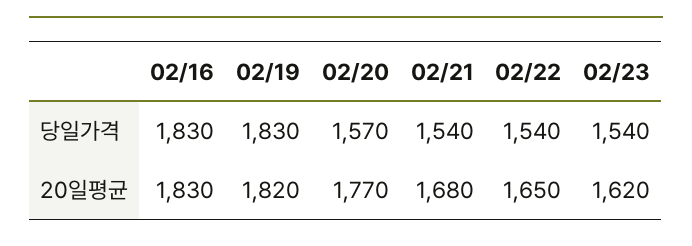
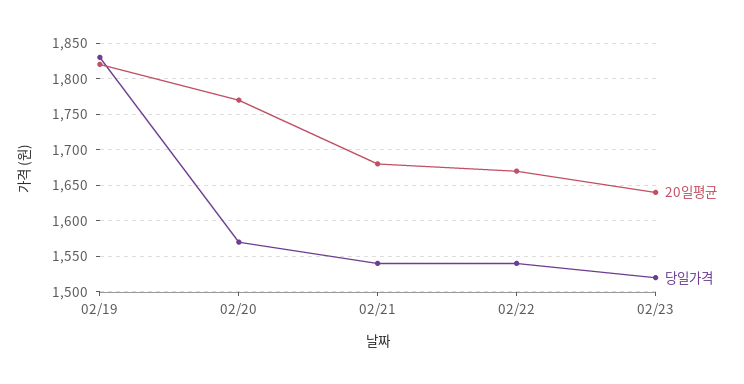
  {
    "당일가격": {
-     "02/16": 1830,
      "02/19": 1830,
      "02/20": 1570,
      "02/21": 1540,
      "02/22": 1540,
-     "02/23": 1540
+     "02/23": 1520
    },
    "20일평균": {
-     "02/16": 1830,
      "02/19": 1820,
      "02/20": 1770,
      "02/21": 1680,
-     "02/22": 1650,
+     "02/22": 1670,
-     "02/23": 1620
+     "02/23": 1640
    }
  }

